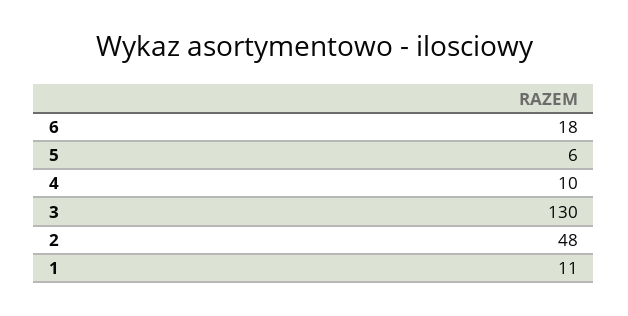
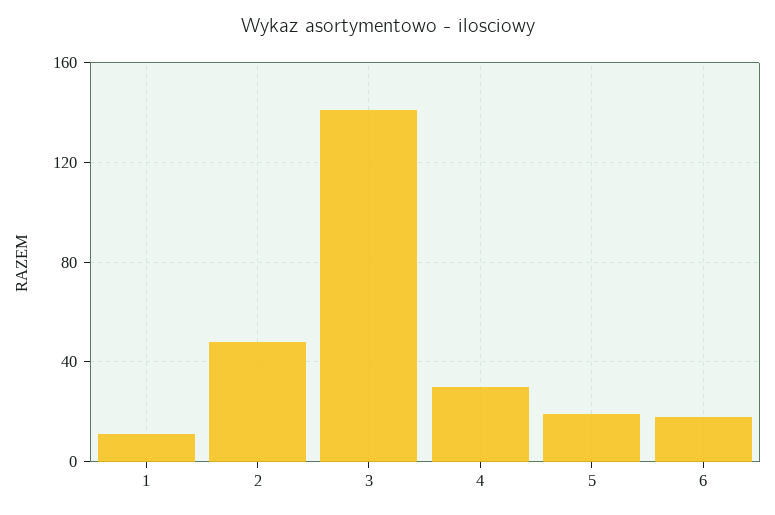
  {
    "6": 18,
-   "5": 6,
+   "5": 20,
-   "4": 10,
+   "4": 30,
-   "3": 130,
+   "3": 140,
    "2": 48,
    "1": 11
  }

